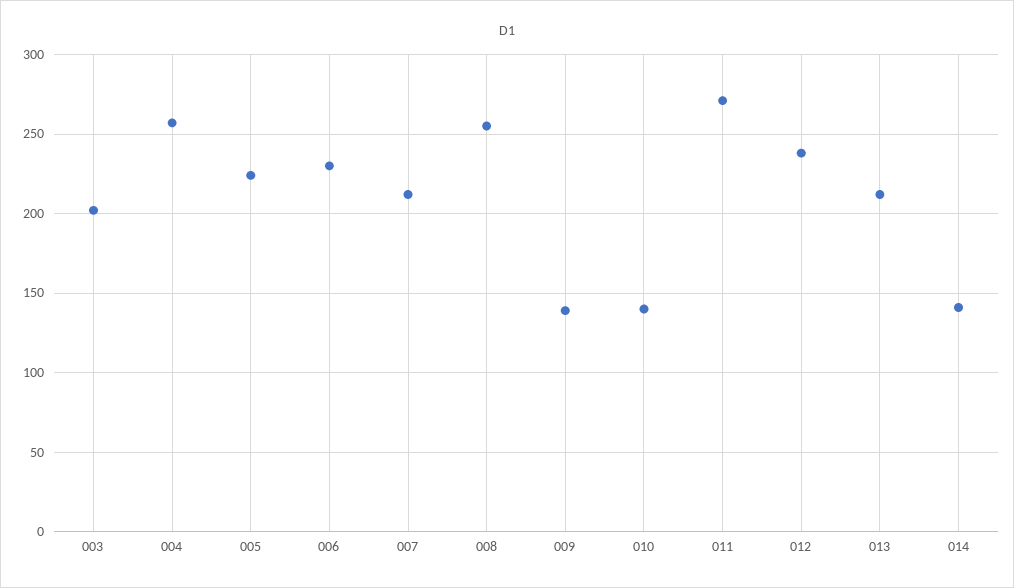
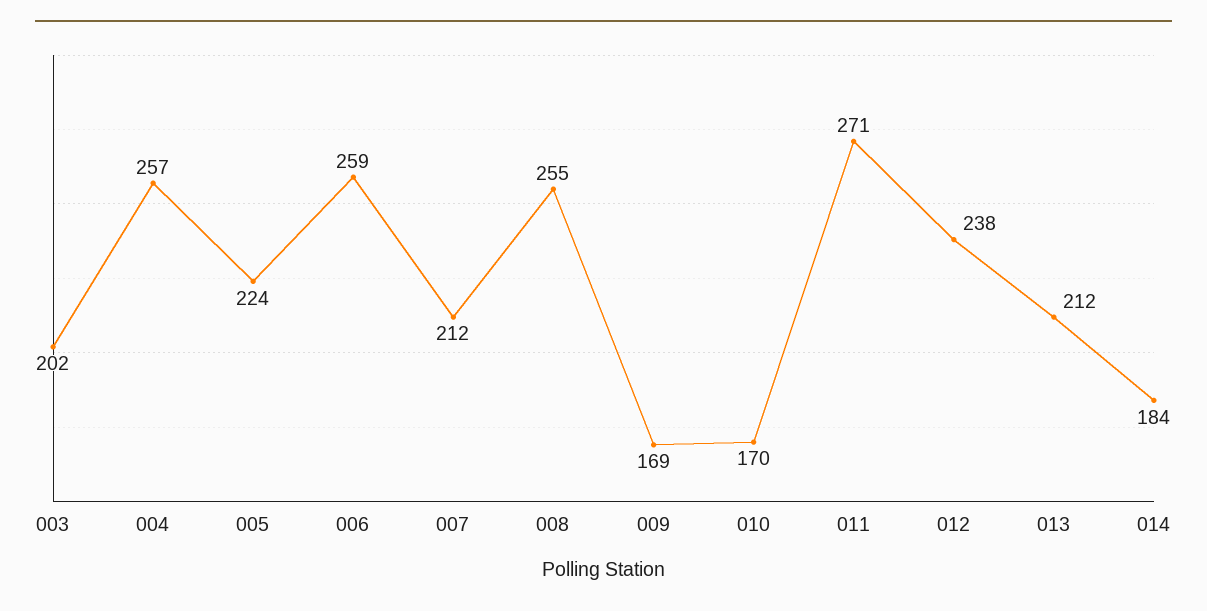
  {
    "003": 202,
    "004": 257,
    "005": 224,
-   "006": 230,
+   "006": 259,
    "007": 212,
    "008": 255,
-   "009": 140,
+   "009": 169,
-   "010": 140,
+   "010": 170,
    "011": 271,
    "012": 238,
    "013": 212,
-   "014": 140
+   "014": 184
  }

